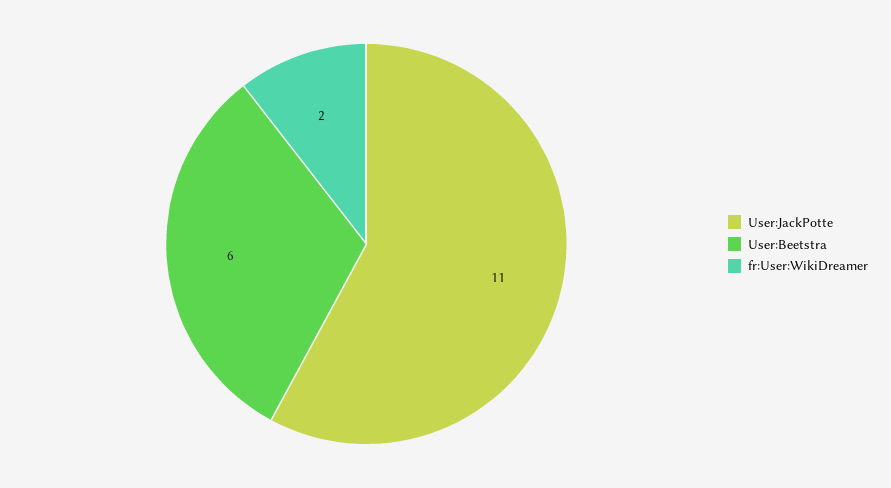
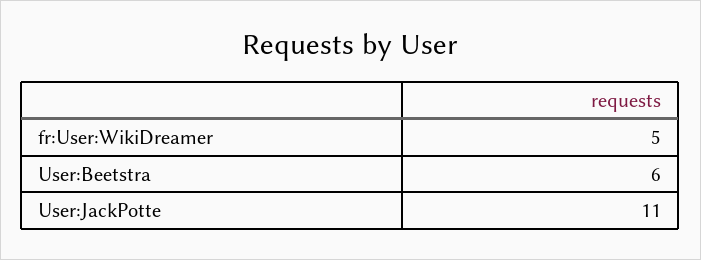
  {
    "User:JackPotte": 11,
    "User:Beetstra": 6,
-   "fr:User:WikiDreamer": 2
+   "fr:User:WikiDreamer": 5
  }

